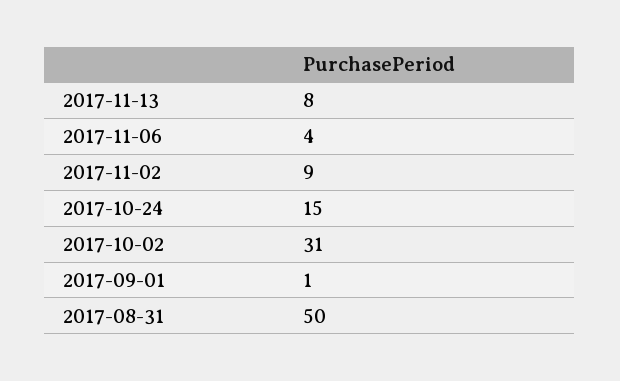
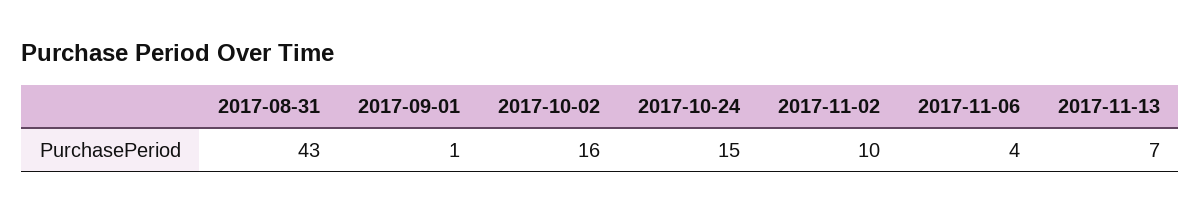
  {
-   "2017-11-13": 8,
+   "2017-11-13": 7,
    "2017-11-06": 4,
-   "2017-11-02": 9,
+   "2017-11-02": 10,
    "2017-10-24": 15,
-   "2017-10-02": 31,
+   "2017-10-02": 16,
    "2017-09-01": 1,
-   "2017-08-31": 50
+   "2017-08-31": 43
  }

